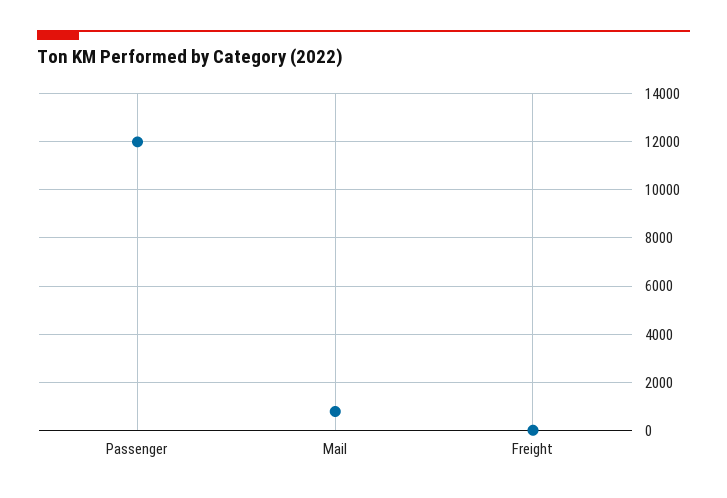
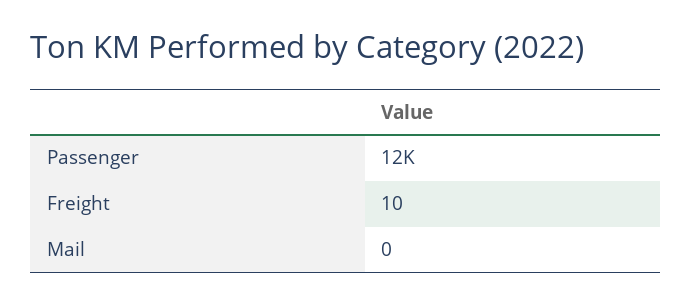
  {
    "Passenger": 12000,
-   "Mail": 750,
+   "Mail": 0,
    "Freight": 10
  }

